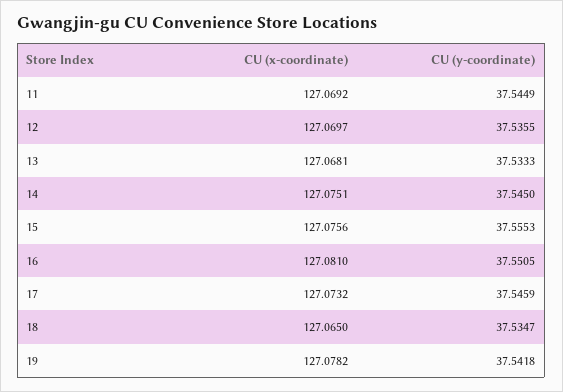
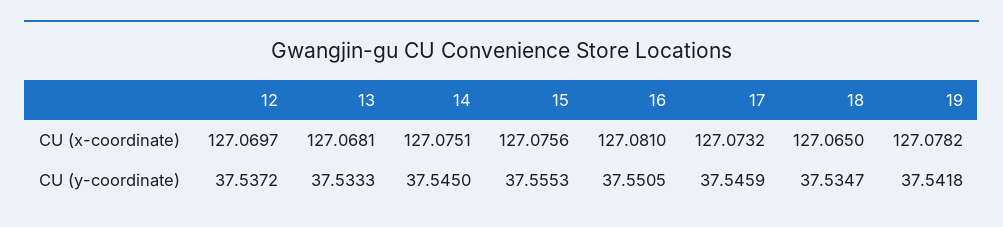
  {
    "CU (x-coordinate)": {
-     "11": 127.0692,
      "12": 127.0697,
      "13": 127.0681,
      "14": 127.0751,
      "15": 127.0756,
      "16": 127.081,
      "17": 127.0732,
      "18": 127.065,
      "19": 127.0782
    },
    "CU (y-coordinate)": {
-     "11": 37.5449,
-     "12": 37.5355,
+     "12": 37.5372,
      "13": 37.5333,
      "14": 37.545,
      "15": 37.5553,
      "16": 37.5505,
      "17": 37.5459,
      "18": 37.5347,
      "19": 37.5418
    }
  }

